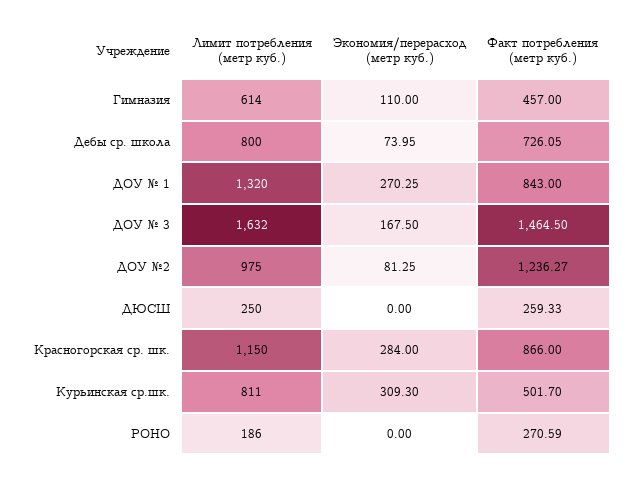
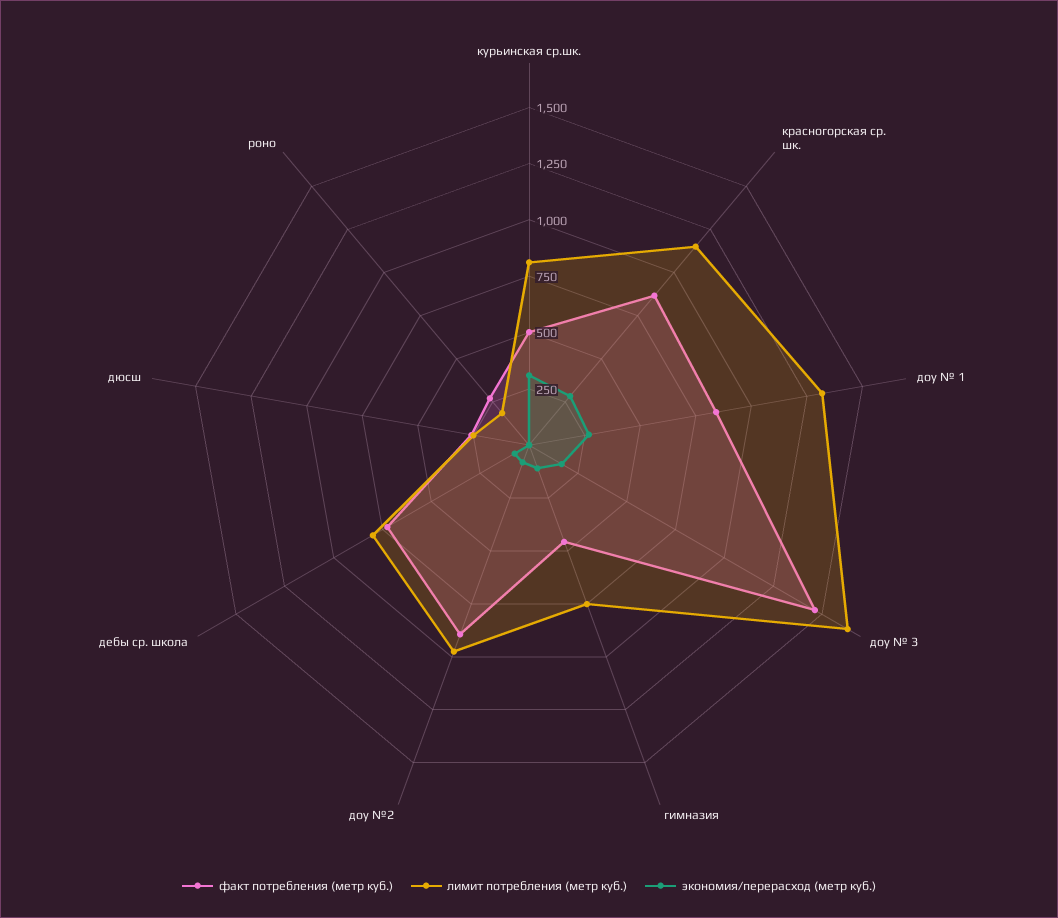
  {
    "Лимит потребления (метр куб.)": {
-     "Гимназия": 614,
+     "Гимназия": 750,
      "Дебы ср. школа": 800,
      "ДОУ № 1": 1320,
      "ДОУ № 3": 1632,
      "ДОУ №2": 975,
      "ДЮСШ": 250,
      "Красногорская ср. шк.": 1150,
      "Курьинская ср.шк.": 811,
      "РОНО": 186
    },
    "Экономия/перерасход (метр куб.)": {
      "Гимназия": 110,
      "Дебы ср. школа": 73.95,
      "ДОУ № 1": 270.25,
      "ДОУ № 3": 167.5,
      "ДОУ №2": 81.25,
      "ДЮСШ": 0,
      "Красногорская ср. шк.": 284,
      "Курьинская ср.шк.": 309.3,
      "РОНО": 0
    },
    "Факт потребления (метр куб.)": {
      "Гимназия": 457,
      "Дебы ср. школа": 726.05,
      "ДОУ № 1": 843,
      "ДОУ № 3": 1464.5,
-     "ДОУ №2": 1236.27,
+     "ДОУ №2": 900,
      "ДЮСШ": 259.33,
      "Красногорская ср. шк.": 866,
      "Курьинская ср.шк.": 501.7,
      "РОНО": 270.59
    }
  }

